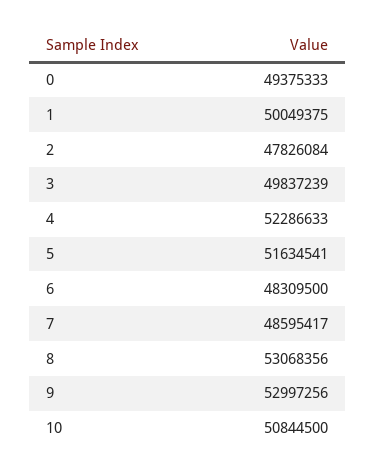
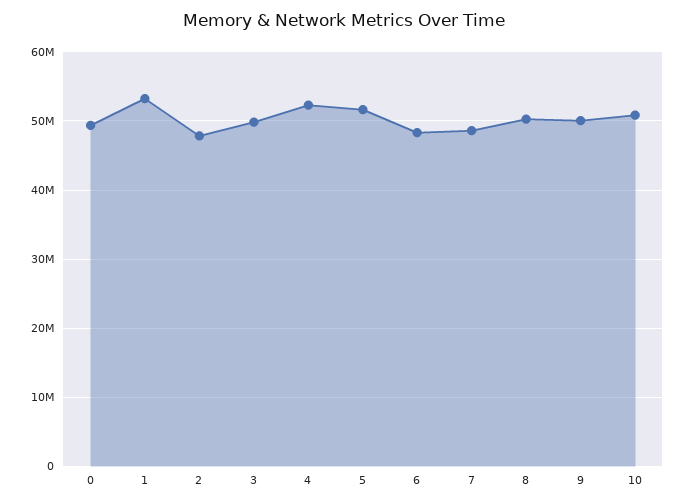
  {
    "0": 49375333,
-   "1": 50049375,
+   "1": 53000000,
    "2": 47826084,
    "3": 49837239,
    "4": 52286633,
    "5": 51634541,
    "6": 48309500,
    "7": 48595417,
-   "8": 53068356,
+   "8": 50000000,
-   "9": 52997256,
+   "9": 50000000,
    "10": 50844500
  }

